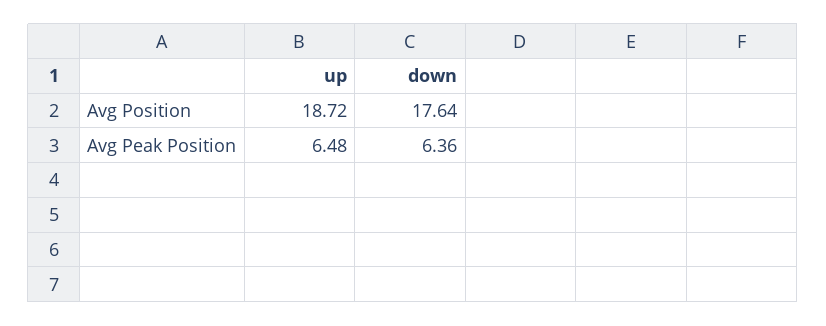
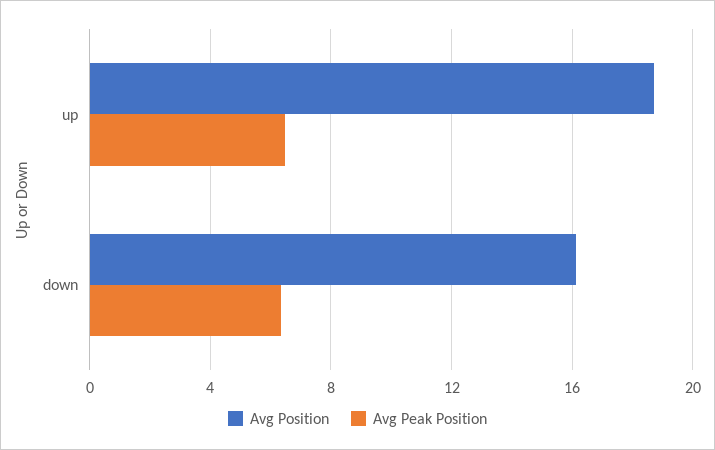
  {
    "Avg Position": {
      "up": 18.72,
-     "down": 17.64
+     "down": 16
    },
    "Avg Peak Position": {
      "up": 6.48,
      "down": 6.36
    }
  }

